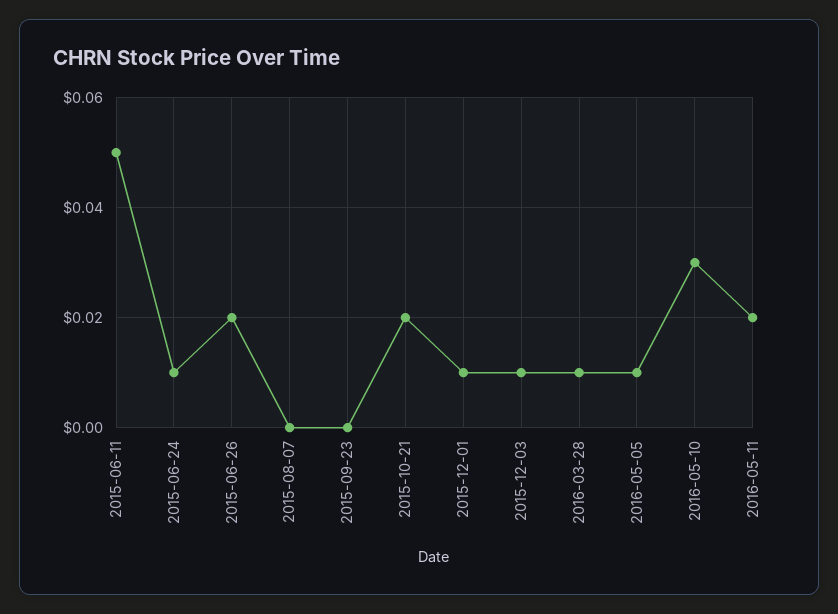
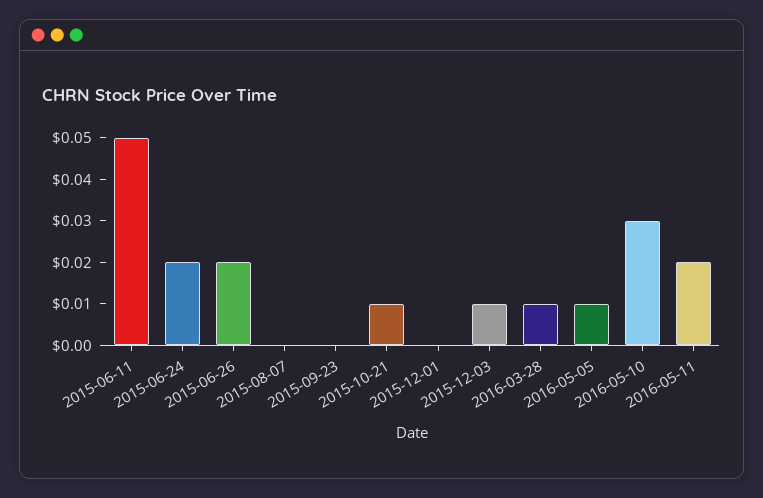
  {
    "2015-06-11": 0.05,
-   "2015-06-24": 0.01,
+   "2015-06-24": 0.02,
    "2015-06-26": 0.02,
    "2015-08-07": 0,
    "2015-09-23": 0,
-   "2015-10-21": 0.02,
+   "2015-10-21": 0.01,
-   "2015-12-01": 0.01,
+   "2015-12-01": 0,
    "2015-12-03": 0.01,
    "2016-03-28": 0.01,
    "2016-05-05": 0.01,
    "2016-05-10": 0.03,
    "2016-05-11": 0.02
  }

